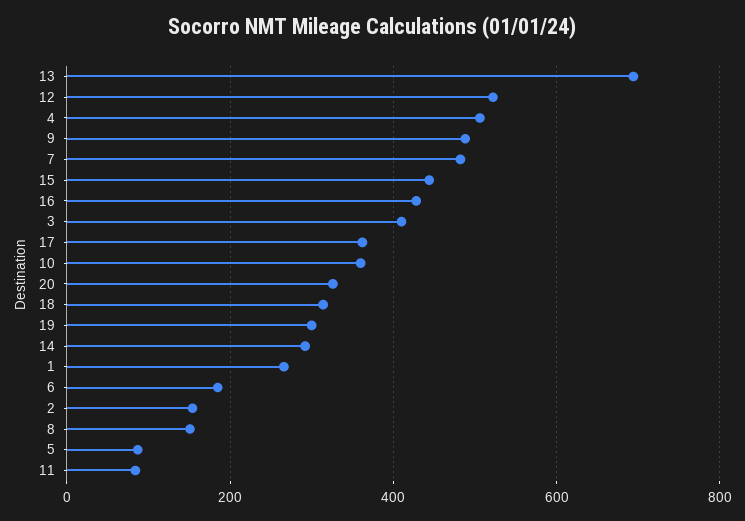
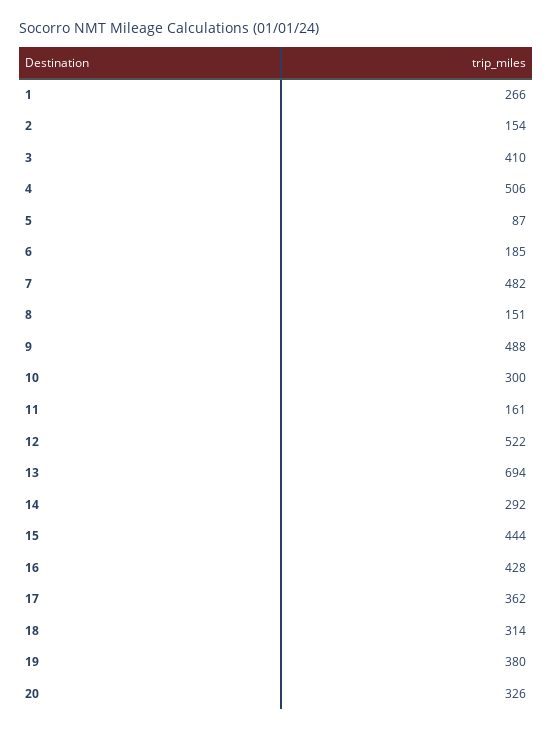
  {
    "13": 694,
    "12": 522,
    "4": 506,
    "9": 488,
    "7": 482,
    "15": 444,
    "16": 428,
    "3": 410,
    "17": 362,
-   "10": 360,
+   "10": 300,
    "20": 326,
    "18": 314,
-   "19": 300,
+   "19": 380,
    "14": 292,
    "1": 266,
    "6": 185,
    "2": 154,
    "8": 151,
    "5": 87,
-   "11": 80
+   "11": 161
  }

